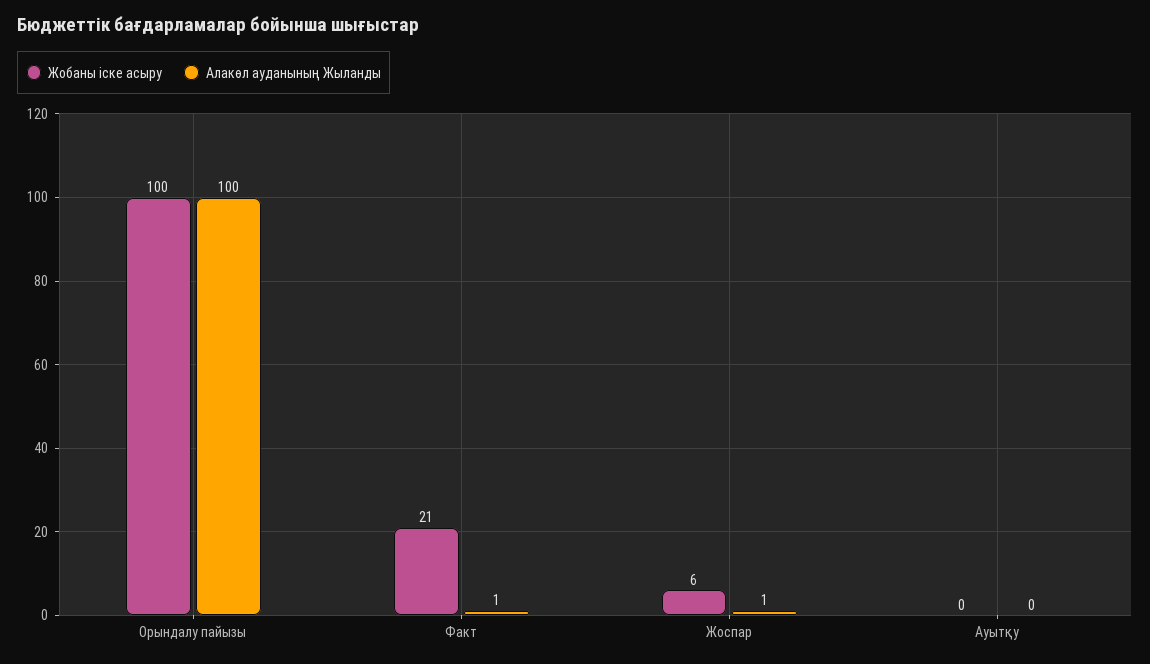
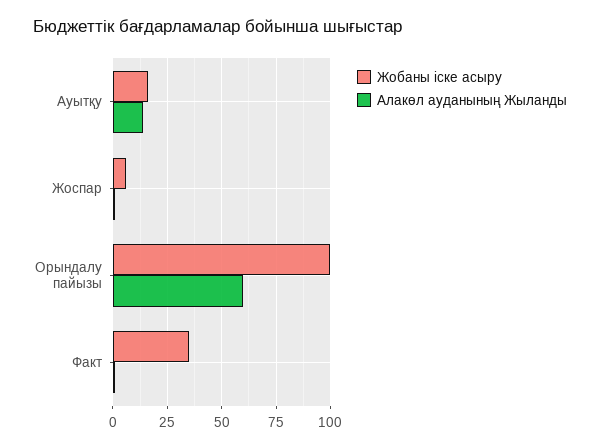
  {
    "Жобаны іске асыру": {
      "Орындалу пайызы": 100,
-     "Факт": 21,
+     "Факт": 35,
      "Жоспар": 6,
-     "Ауытқу": 0
+     "Ауытқу": 15
    },
    "Алакөл ауданының Жыланды": {
-     "Орындалу пайызы": 100,
+     "Орындалу пайызы": 60,
      "Факт": 1,
      "Жоспар": 1,
-     "Ауытқу": 0
+     "Ауытқу": 15
    }
  }

